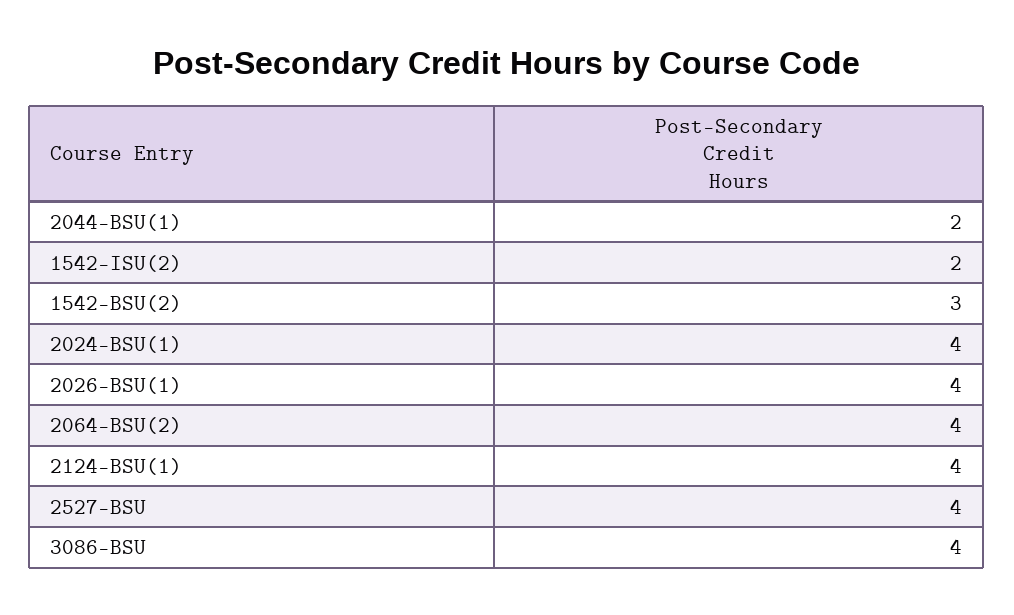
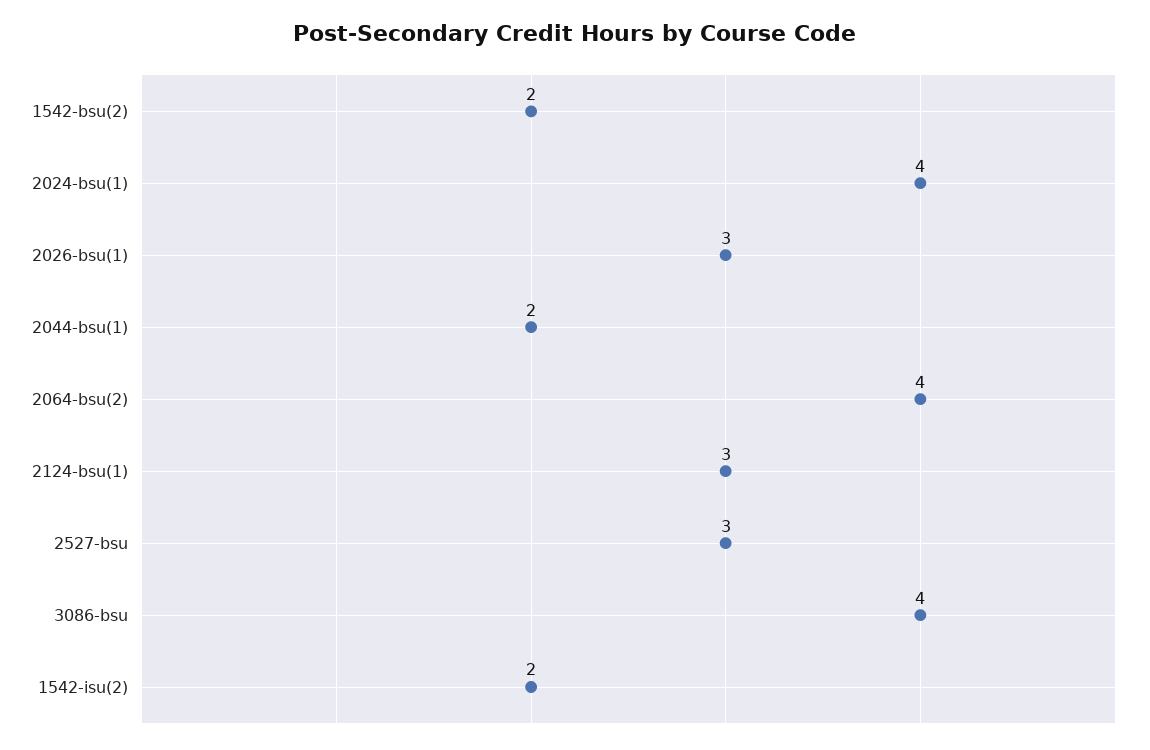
  {
    "2044-BSU(1)": 2,
    "1542-ISU(2)": 2,
-   "1542-BSU(2)": 3,
+   "1542-BSU(2)": 2,
    "2024-BSU(1)": 4,
-   "2026-BSU(1)": 4,
+   "2026-BSU(1)": 3,
    "2064-BSU(2)": 4,
-   "2124-BSU(1)": 4,
+   "2124-BSU(1)": 3,
-   "2527-BSU": 4,
+   "2527-BSU": 3,
    "3086-BSU": 4
  }

